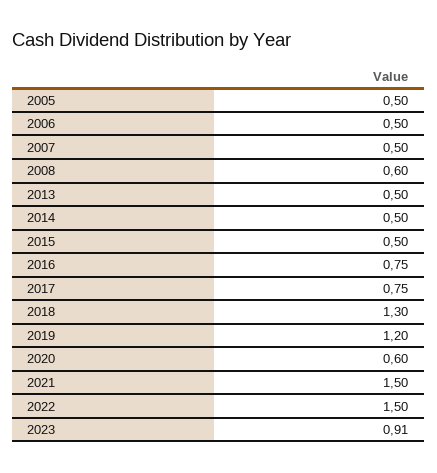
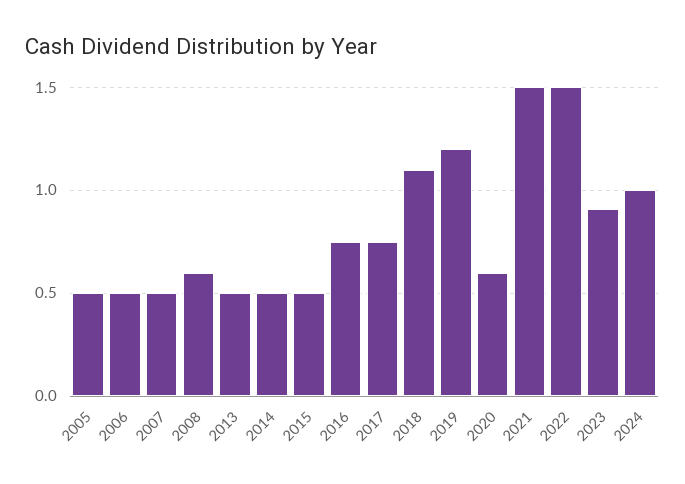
  {
    "2005": 0.5,
    "2006": 0.5,
    "2007": 0.5,
    "2008": 0.6,
    "2013": 0.5,
    "2014": 0.5,
    "2015": 0.5,
    "2016": 0.75,
    "2017": 0.75,
-   "2018": 1.3,
+   "2018": 1.1,
    "2019": 1.2,
    "2020": 0.6,
    "2021": 1.5,
    "2022": 1.5,
-   "2023": 0.91
+   "2023": 0.91,
+   "2024": 1
  }

